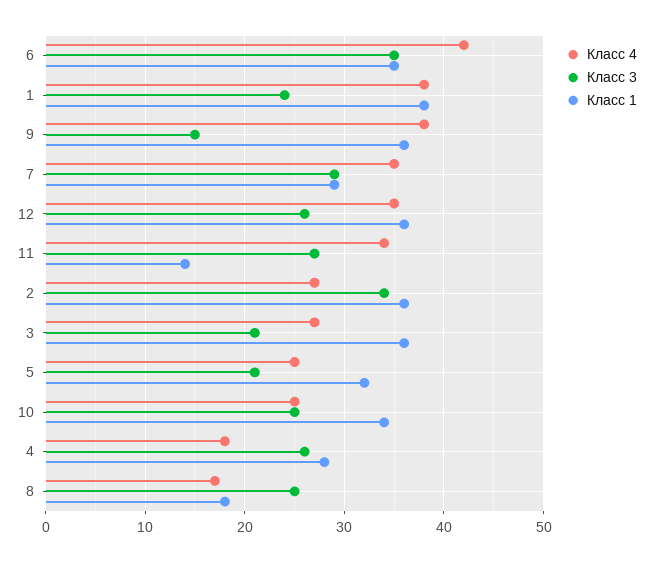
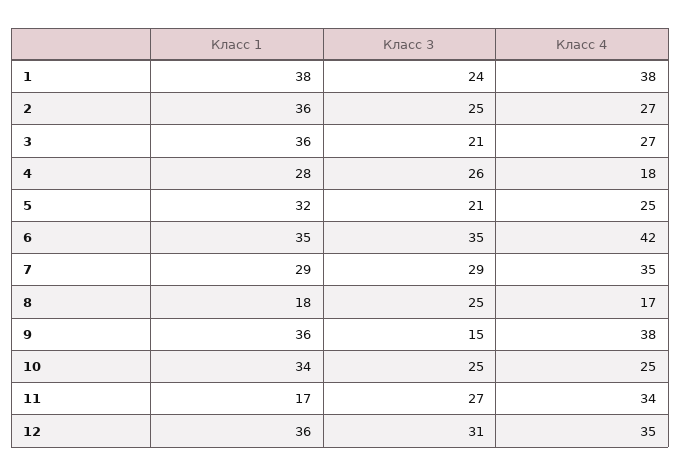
  {
    "Класс 4": {
      "6": 42,
      "1": 38,
      "9": 38,
      "7": 35,
      "12": 35,
      "11": 34,
      "2": 27,
      "3": 27,
      "5": 25,
      "10": 25,
      "4": 18,
      "8": 17
    },
    "Класс 3": {
      "6": 35,
      "1": 24,
      "9": 15,
      "7": 29,
-     "12": 26,
+     "12": 31,
      "11": 27,
-     "2": 34,
+     "2": 25,
      "3": 21,
      "5": 21,
      "10": 25,
      "4": 26,
      "8": 25
    },
    "Класс 1": {
      "6": 35,
      "1": 38,
      "9": 36,
      "7": 29,
      "12": 36,
-     "11": 14,
+     "11": 17,
      "2": 36,
      "3": 36,
      "5": 32,
      "10": 34,
      "4": 28,
      "8": 18
    }
  }

